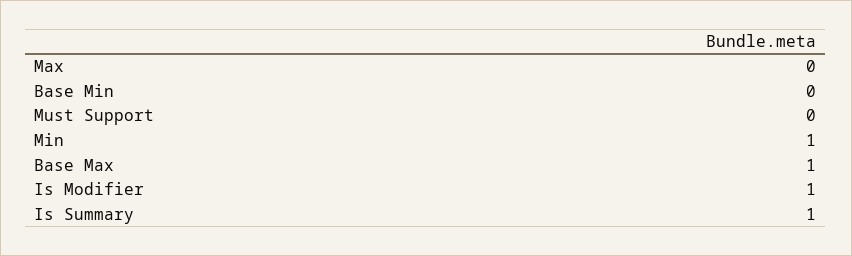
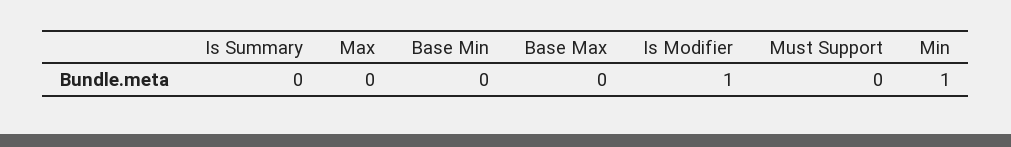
  {
    "Max": 0,
    "Base Min": 0,
    "Must Support": 0,
    "Min": 1,
-   "Base Max": 1,
+   "Base Max": 0,
    "Is Modifier": 1,
-   "Is Summary": 1
+   "Is Summary": 0
  }

